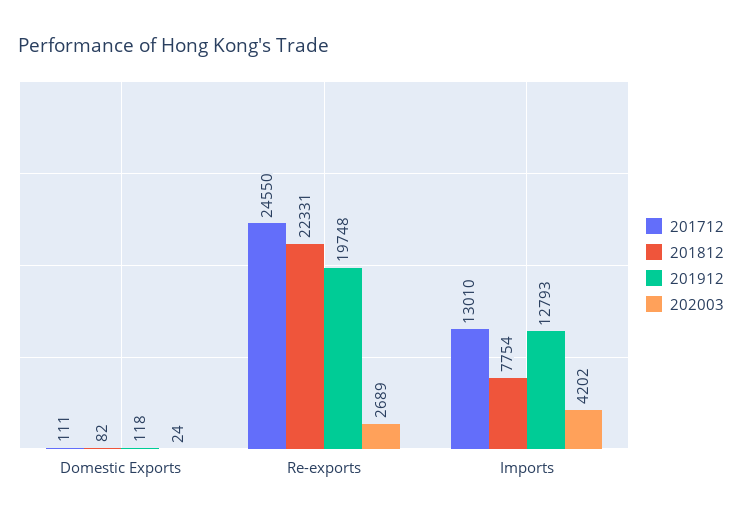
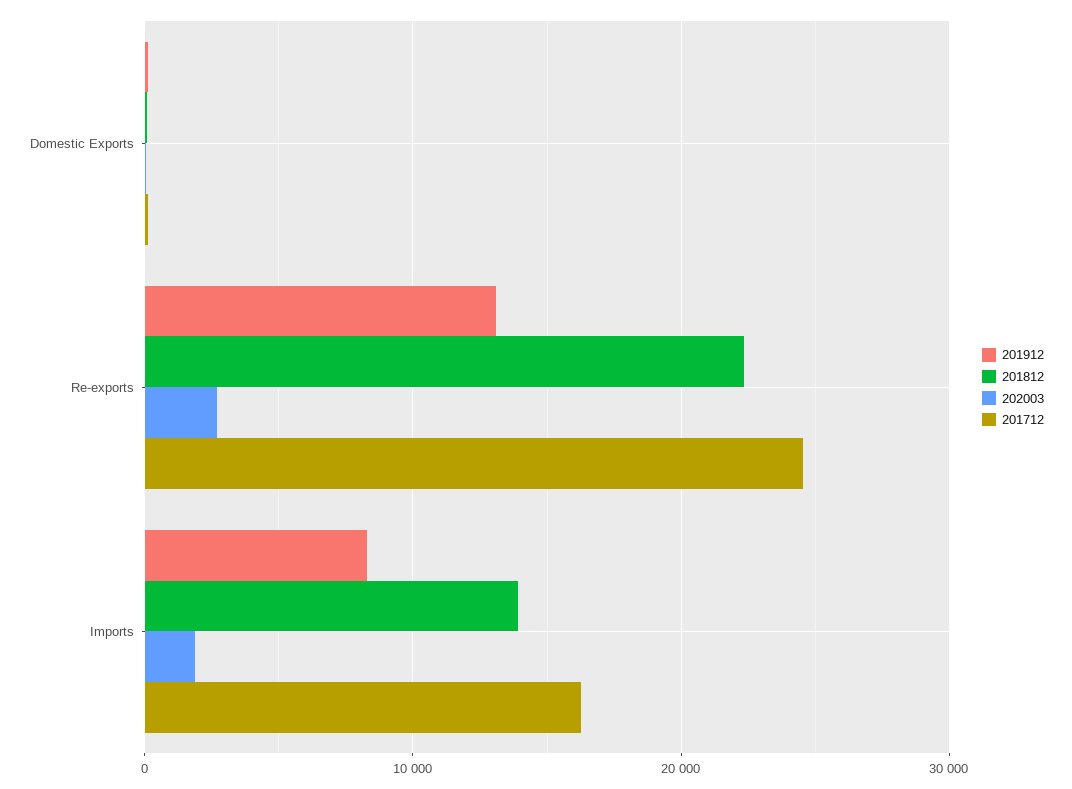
  {
    "201712": {
      "Domestic Exports": 111,
      "Re-exports": 24550,
-     "Imports": 13010
+     "Imports": 16000
    },
    "201812": {
      "Domestic Exports": 82,
      "Re-exports": 22331,
-     "Imports": 7754
+     "Imports": 14000
    },
    "201912": {
      "Domestic Exports": 118,
-     "Re-exports": 19748,
+     "Re-exports": 13000,
-     "Imports": 12793
+     "Imports": 8000
    },
    "202003": {
      "Domestic Exports": 24,
      "Re-exports": 2689,
-     "Imports": 4202
+     "Imports": 2000
    }
  }

